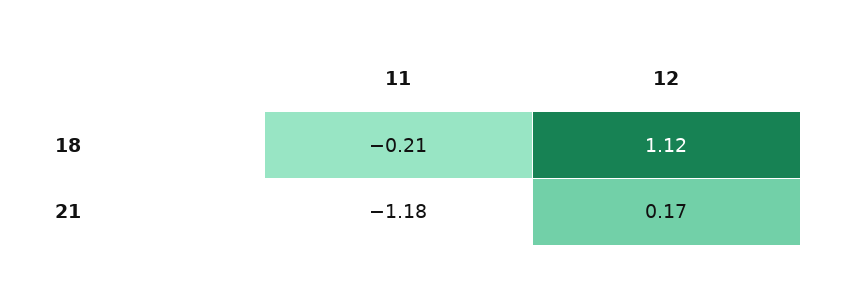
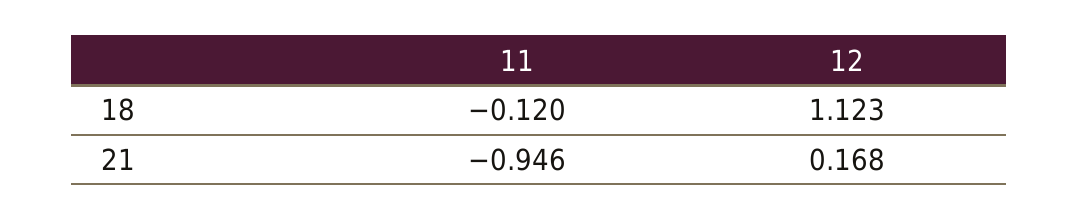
  {
    "11": {
-     "18": -0.21,
+     "18": -0.12,
-     "21": -1.18
+     "21": -0.946
    },
    "12": {
      "18": 1.123,
      "21": 0.168
    }
  }

